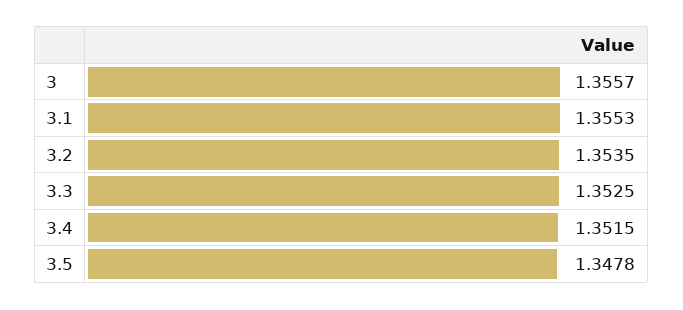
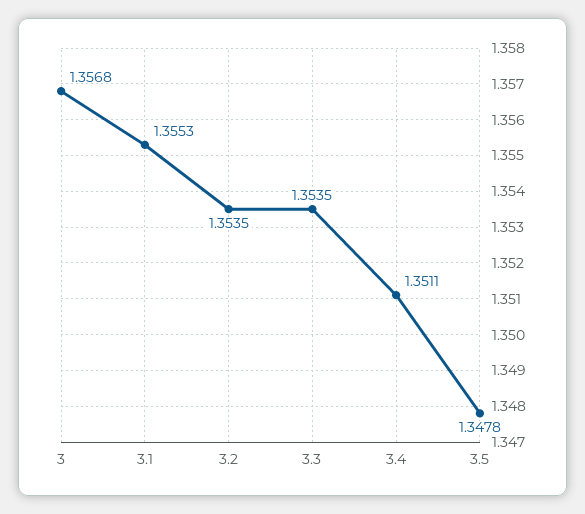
  {
-   "3": 1.3557,
+   "3": 1.3568,
    "3.1": 1.3553,
    "3.2": 1.3535,
-   "3.3": 1.3525,
+   "3.3": 1.3535,
-   "3.4": 1.3515,
+   "3.4": 1.3511,
    "3.5": 1.3478
  }

